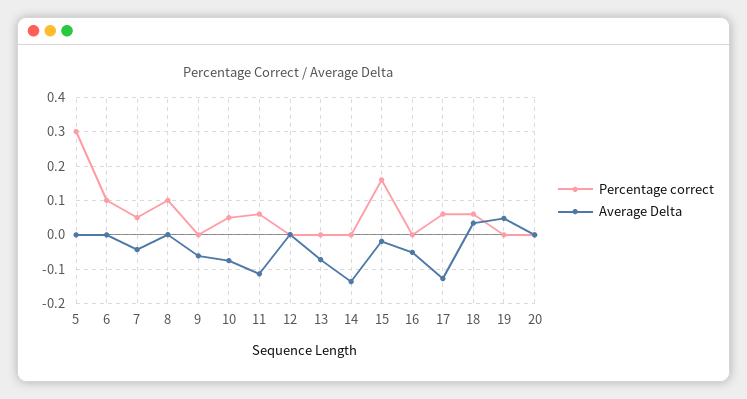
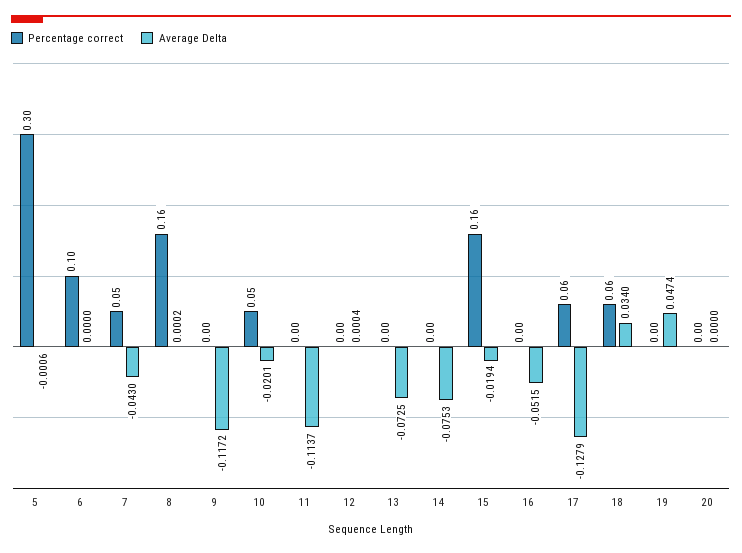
  {
    "Percentage correct": {
      "5": 0.3,
      "6": 0.1,
      "7": 0.05,
-     "8": 0.1,
+     "8": 0.16,
      "9": 0,
      "10": 0.05,
-     "11": 0.06,
+     "11": 0,
      "12": 0,
      "13": 0,
      "14": 0,
      "15": 0.16,
      "16": 0,
      "17": 0.06,
      "18": 0.06,
      "19": 0,
      "20": 0
    },
    "Average Delta": {
      "5": -0.0006,
      "6": 0,
      "7": -0.043,
      "8": 0.0002,
-     "9": -0.06,
+     "9": -0.1172,
-     "10": -0.08,
+     "10": -0.0201,
      "11": -0.1137,
      "12": 0.0004,
      "13": -0.0725,
-     "14": -0.14,
+     "14": -0.0753,
      "15": -0.0194,
      "16": -0.0515,
      "17": -0.1279,
      "18": 0.034,
      "19": 0.0474,
      "20": 0
    }
  }

